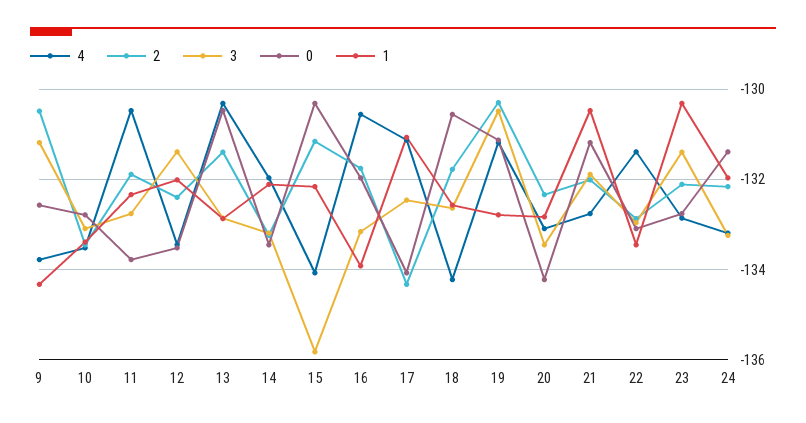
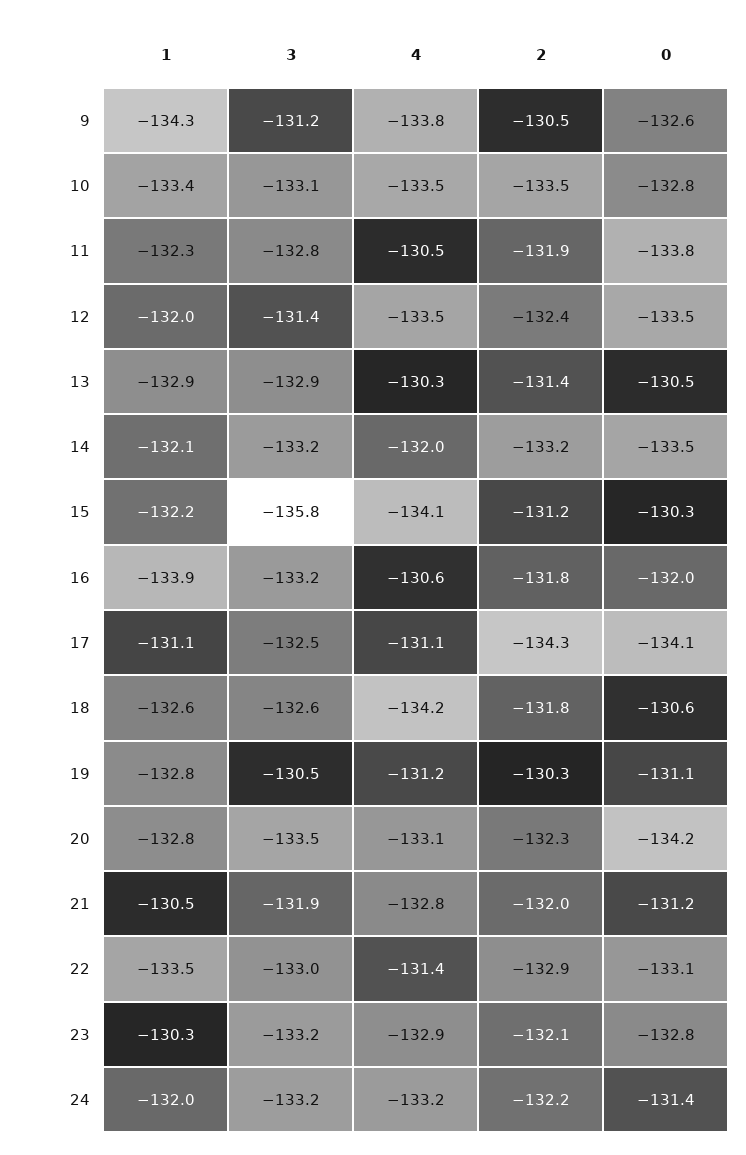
  {
    "4": {
      "9": -133.8,
      "10": -133.5,
      "11": -130.5,
      "12": -133.5,
      "13": -130.3,
      "14": -132,
      "15": -134.1,
      "16": -130.6,
      "17": -131.1,
      "18": -134.2,
      "19": -131.2,
      "20": -133.1,
      "21": -132.8,
      "22": -131.4,
      "23": -132.9,
      "24": -133.2
    },
    "2": {
      "9": -130.5,
      "10": -133.5,
      "11": -131.9,
      "12": -132.4,
      "13": -131.4,
      "14": -133.2,
      "15": -131.2,
      "16": -131.8,
      "17": -134.3,
      "18": -131.8,
      "19": -130.3,
      "20": -132.3,
      "21": -132,
      "22": -132.9,
      "23": -132.1,
      "24": -132.2
    },
    "3": {
      "9": -131.2,
      "10": -133.1,
      "11": -132.8,
      "12": -131.4,
      "13": -132.9,
      "14": -133.2,
      "15": -135.8,
      "16": -133.2,
      "17": -132.5,
      "18": -132.6,
      "19": -130.5,
      "20": -133.5,
      "21": -131.9,
      "22": -133,
-     "23": -131.4,
+     "23": -133.2,
      "24": -133.2
    },
    "0": {
      "9": -132.6,
      "10": -132.8,
      "11": -133.8,
      "12": -133.5,
      "13": -130.5,
      "14": -133.5,
      "15": -130.3,
      "16": -132,
      "17": -134.1,
      "18": -130.6,
      "19": -131.1,
      "20": -134.2,
      "21": -131.2,
      "22": -133.1,
      "23": -132.8,
      "24": -131.4
    },
    "1": {
      "9": -134.3,
      "10": -133.4,
      "11": -132.3,
      "12": -132,
      "13": -132.9,
      "14": -132.1,
      "15": -132.2,
      "16": -133.9,
      "17": -131.1,
      "18": -132.6,
      "19": -132.8,
      "20": -132.8,
      "21": -130.5,
      "22": -133.5,
      "23": -130.3,
      "24": -132
    }
  }

